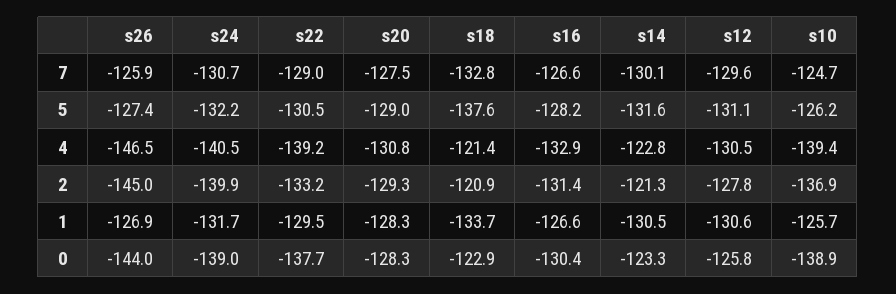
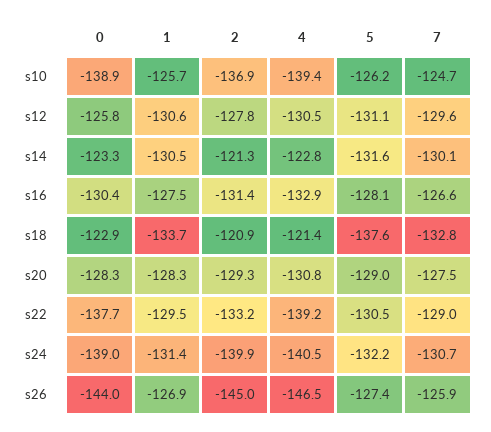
  {
    "s26": {
      "7": -125.9,
      "5": -127.4,
      "4": -146.5,
      "2": -145,
      "1": -126.9,
      "0": -144
    },
    "s24": {
      "7": -130.7,
      "5": -132.2,
      "4": -140.5,
      "2": -139.9,
-     "1": -131.7,
+     "1": -131.4,
      "0": -139
    },
    "s22": {
      "7": -129,
      "5": -130.5,
      "4": -139.2,
      "2": -133.2,
      "1": -129.5,
      "0": -137.7
    },
    "s20": {
      "7": -127.5,
      "5": -129,
      "4": -130.8,
      "2": -129.3,
      "1": -128.3,
      "0": -128.3
    },
    "s18": {
      "7": -132.8,
      "5": -137.6,
      "4": -121.4,
      "2": -120.9,
      "1": -133.7,
      "0": -122.9
    },
    "s16": {
      "7": -126.6,
-     "5": -128.2,
+     "5": -128.1,
      "4": -132.9,
      "2": -131.4,
-     "1": -126.6,
+     "1": -127.5,
      "0": -130.4
    },
    "s14": {
      "7": -130.1,
      "5": -131.6,
      "4": -122.8,
      "2": -121.3,
      "1": -130.5,
      "0": -123.3
    },
    "s12": {
      "7": -129.6,
      "5": -131.1,
      "4": -130.5,
      "2": -127.8,
      "1": -130.6,
      "0": -125.8
    },
    "s10": {
      "7": -124.7,
      "5": -126.2,
      "4": -139.4,
      "2": -136.9,
      "1": -125.7,
      "0": -138.9
    }
  }

